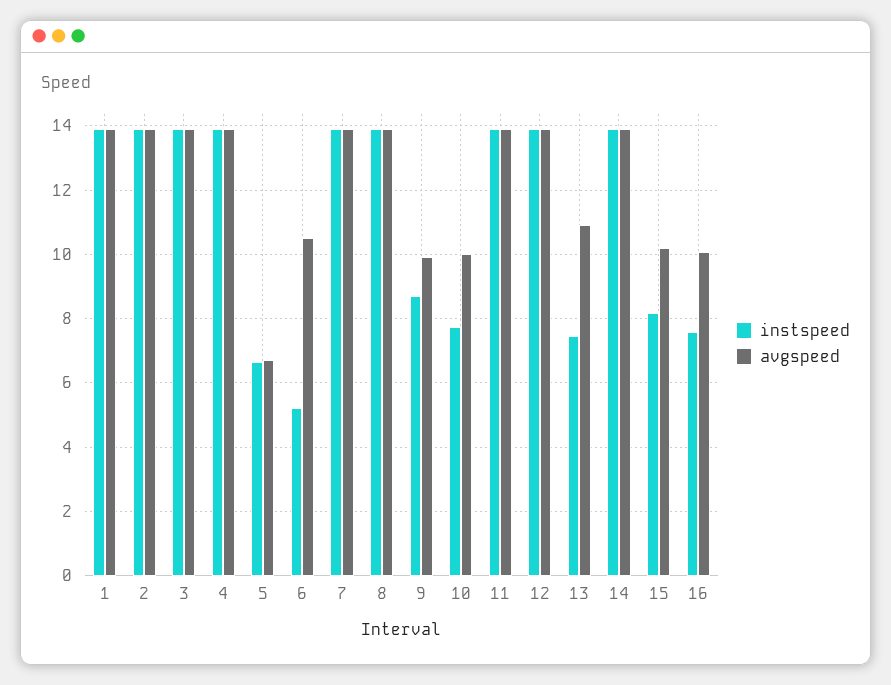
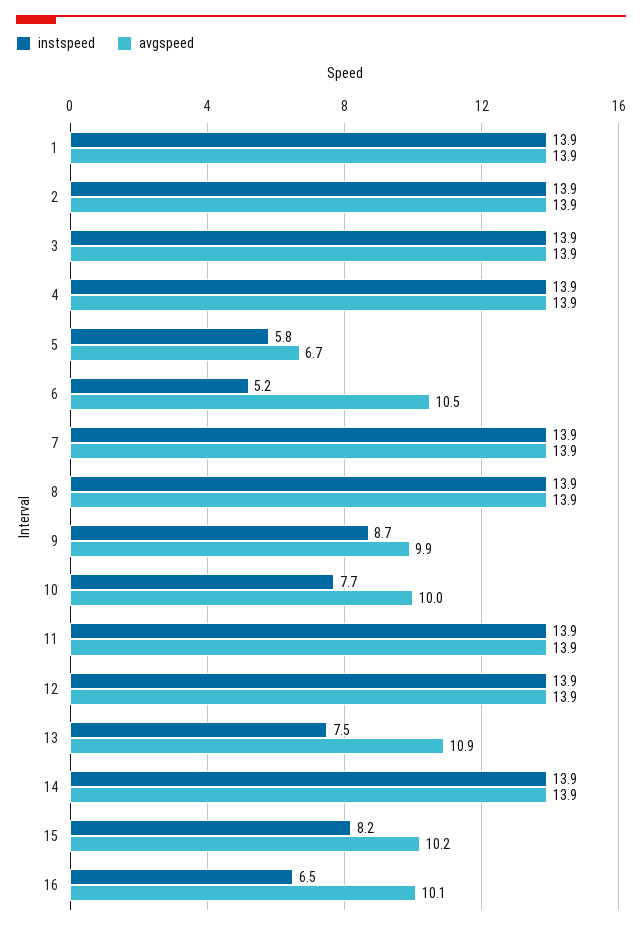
  {
    "instspeed": {
      "1": 13.9,
      "2": 13.9,
      "3": 13.9,
      "4": 13.9,
-     "5": 6.6,
+     "5": 5.8,
      "6": 5.2,
      "7": 13.9,
      "8": 13.9,
      "9": 8.7,
      "10": 7.7,
      "11": 13.9,
      "12": 13.9,
      "13": 7.5,
      "14": 13.9,
      "15": 8.2,
-     "16": 7.6
+     "16": 6.5
    },
    "avgspeed": {
      "1": 13.9,
      "2": 13.9,
      "3": 13.9,
      "4": 13.9,
      "5": 6.7,
      "6": 10.5,
      "7": 13.9,
      "8": 13.9,
      "9": 9.9,
      "10": 10,
      "11": 13.9,
      "12": 13.9,
      "13": 10.9,
      "14": 13.9,
      "15": 10.2,
      "16": 10.1
    }
  }

